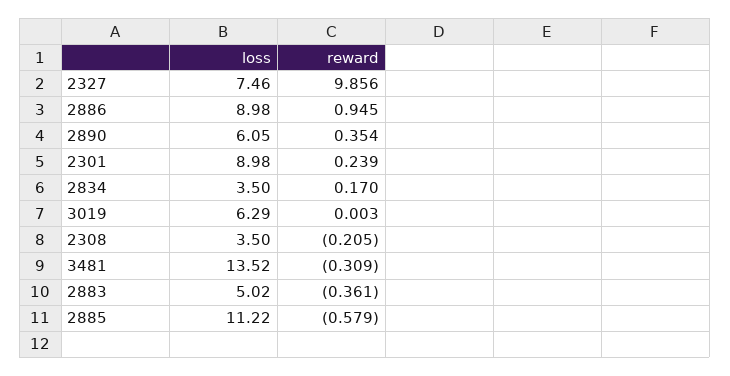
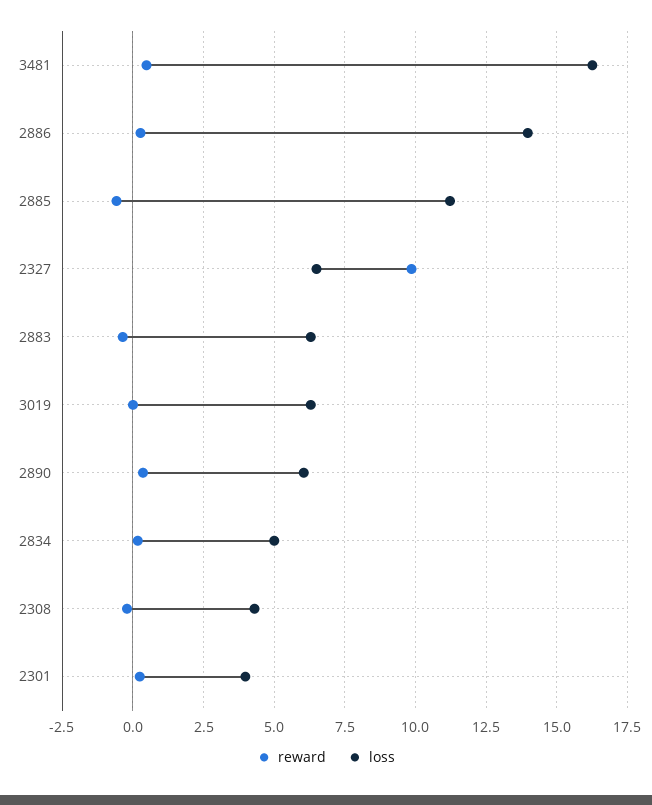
  {
    "loss": {
-     "2327": 7.46,
+     "2327": 6.5,
-     "2886": 8.98,
+     "2886": 14,
      "2890": 6.05,
-     "2301": 8.98,
+     "2301": 4,
-     "2834": 3.5,
+     "2834": 5,
      "3019": 6.29,
-     "2308": 3.5,
+     "2308": 4.25,
-     "3481": 13.52,
+     "3481": 16.25,
-     "2883": 5.02,
+     "2883": 6.25,
      "2885": 11.22
    },
    "reward": {
      "2327": 9.856,
-     "2886": 0.945,
+     "2886": 0.25,
      "2890": 0.354,
      "2301": 0.239,
      "2834": 0.17,
      "3019": 0.003,
      "2308": -0.205,
-     "3481": -0.309,
+     "3481": 0.5,
      "2883": -0.361,
      "2885": -0.579
    }
  }

